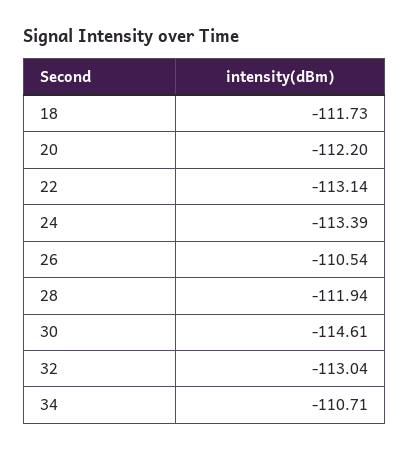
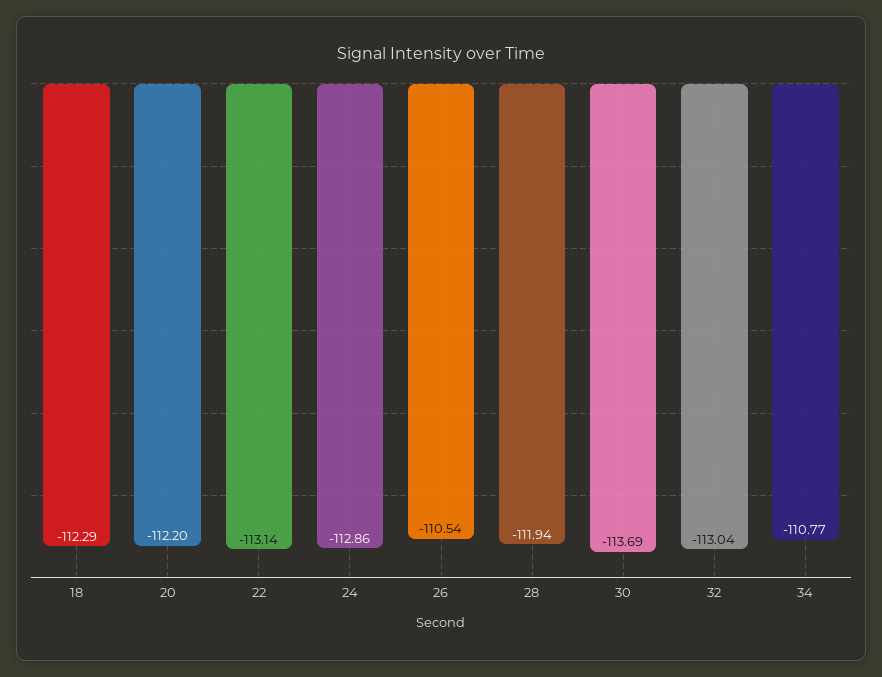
  {
-   "18": -111.73,
+   "18": -112.29,
    "20": -112.2,
    "22": -113.14,
-   "24": -113.39,
+   "24": -112.86,
    "26": -110.54,
    "28": -111.94,
-   "30": -114.61,
+   "30": -113.69,
    "32": -113.04,
-   "34": -110.71
+   "34": -110.77
  }

